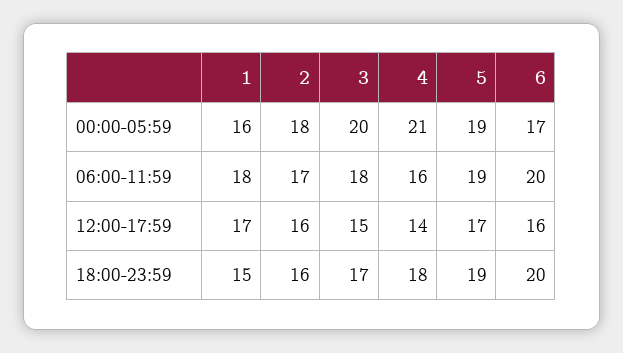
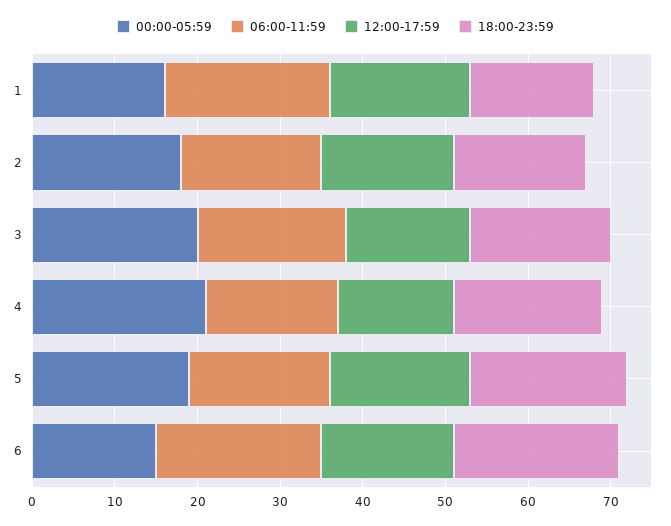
  {
    "00:00-05:59": {
      "1": 16,
      "2": 18,
      "3": 20,
      "4": 21,
      "5": 19,
-     "6": 17
+     "6": 15
    },
    "06:00-11:59": {
-     "1": 18,
+     "1": 20,
      "2": 17,
      "3": 18,
      "4": 16,
-     "5": 19,
+     "5": 17,
      "6": 20
    },
    "12:00-17:59": {
      "1": 17,
      "2": 16,
      "3": 15,
      "4": 14,
      "5": 17,
      "6": 16
    },
    "18:00-23:59": {
      "1": 15,
      "2": 16,
      "3": 17,
      "4": 18,
      "5": 19,
      "6": 20
    }
  }

